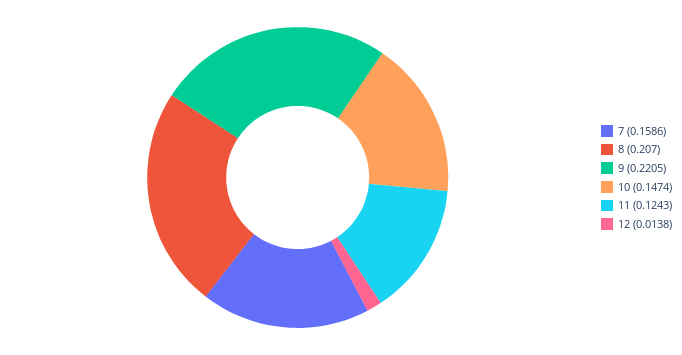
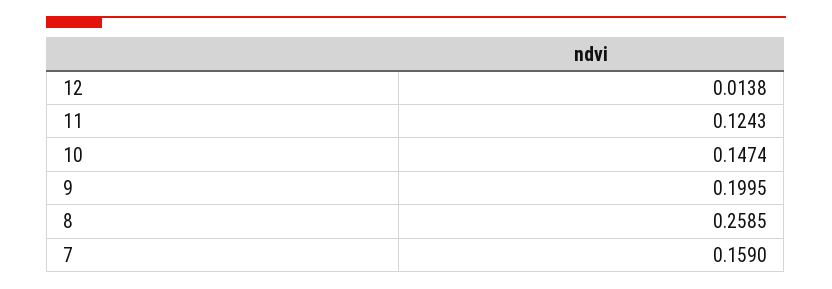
  {
-   "7": 0.1586,
+   "7": 0.159,
-   "8": 0.207,
+   "8": 0.2585,
-   "9": 0.2205,
+   "9": 0.1995,
    "10": 0.1474,
    "11": 0.1243,
    "12": 0.0138
  }

